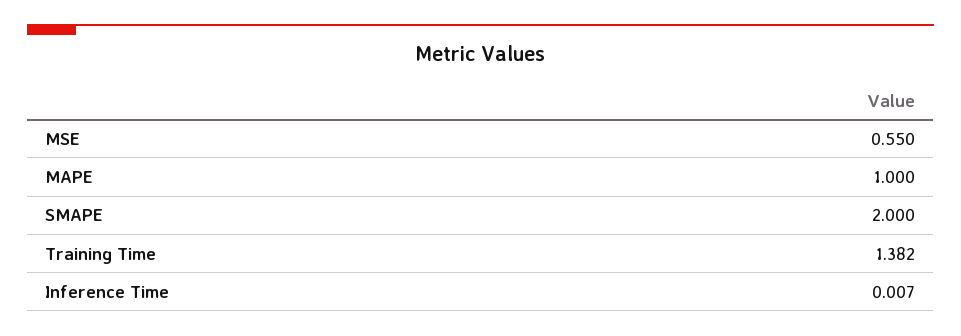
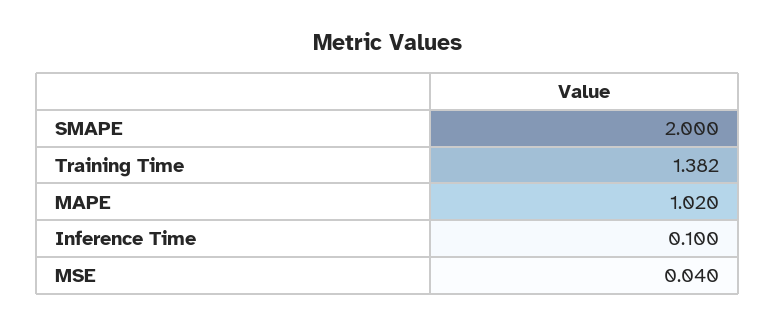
  {
-   "MSE": 0.55,
+   "MSE": 0.04,
-   "MAPE": 1,
+   "MAPE": 1.02,
    "SMAPE": 2,
    "Training Time": 1.382,
-   "Inference Time": 0.007
+   "Inference Time": 0.1
  }

